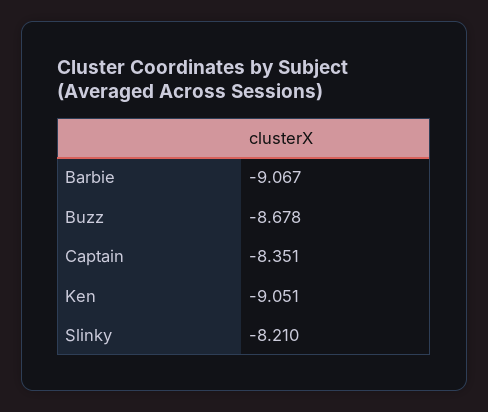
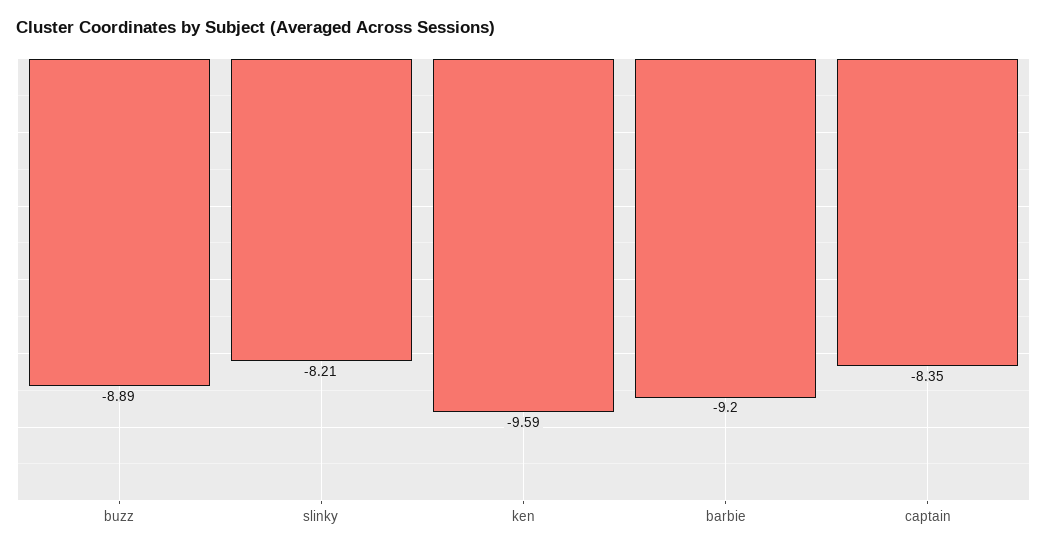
  {
-   "Barbie": -9.067,
+   "Barbie": -9.2,
-   "Buzz": -8.678,
+   "Buzz": -8.89,
    "Captain": -8.351,
-   "Ken": -9.051,
+   "Ken": -9.59,
    "Slinky": -8.21
  }

